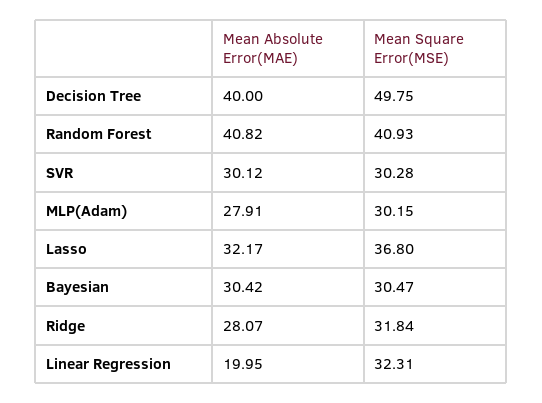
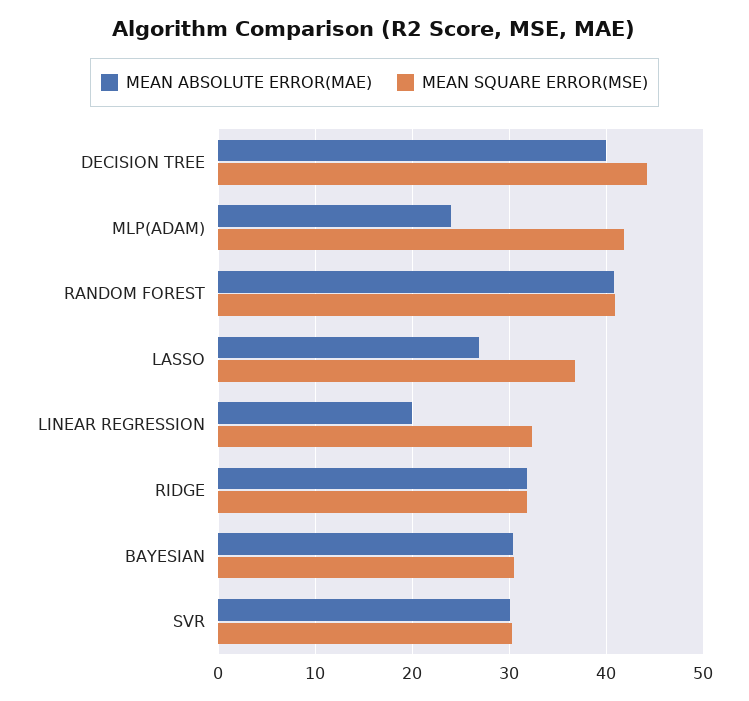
  {
    "Mean Absolute Error(MAE)": {
      "Decision Tree": 40,
      "Random Forest": 40.82,
      "SVR": 30.12,
-     "MLP(Adam)": 27.91,
+     "MLP(Adam)": 24,
-     "Lasso": 32.17,
+     "Lasso": 27,
      "Bayesian": 30.42,
-     "Ridge": 28.07,
+     "Ridge": 32,
      "Linear Regression": 19.95
    },
    "Mean Square Error(MSE)": {
-     "Decision Tree": 49.75,
+     "Decision Tree": 44,
      "Random Forest": 40.93,
      "SVR": 30.28,
-     "MLP(Adam)": 30.15,
+     "MLP(Adam)": 42,
      "Lasso": 36.8,
      "Bayesian": 30.47,
      "Ridge": 31.84,
      "Linear Regression": 32.31
    }
  }

